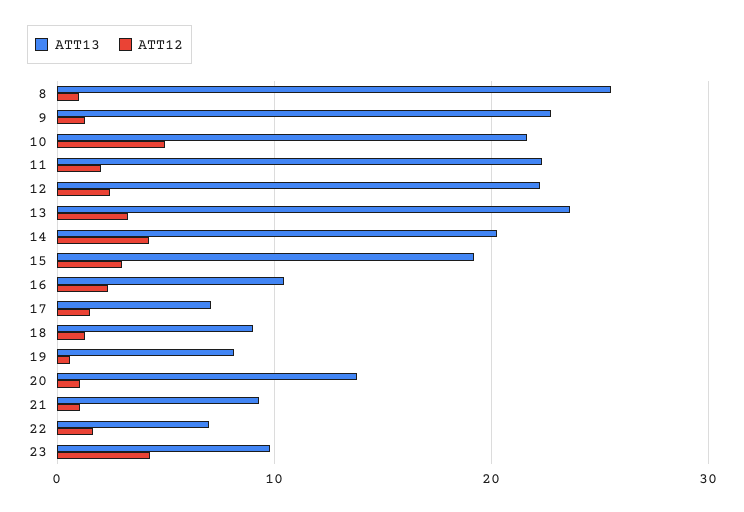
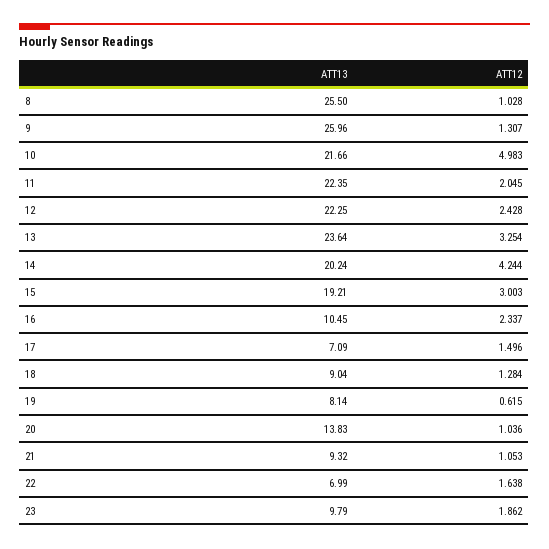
  {
    "ATT13": {
      "8": 25.5,
-     "9": 23,
+     "9": 25.96,
      "10": 21.66,
      "11": 22.35,
      "12": 22.25,
      "13": 23.64,
      "14": 20.24,
      "15": 19.21,
      "16": 10.45,
      "17": 7.09,
      "18": 9.04,
      "19": 8.14,
      "20": 13.83,
      "21": 9.32,
      "22": 6.99,
      "23": 9.79
    },
    "ATT12": {
      "8": 1.028,
      "9": 1.307,
      "10": 4.983,
      "11": 2.045,
      "12": 2.428,
      "13": 3.254,
      "14": 4.244,
      "15": 3.003,
      "16": 2.337,
      "17": 1.496,
      "18": 1.284,
      "19": 0.615,
      "20": 1.036,
      "21": 1.053,
      "22": 1.638,
-     "23": 4
+     "23": 1.862
    }
  }

